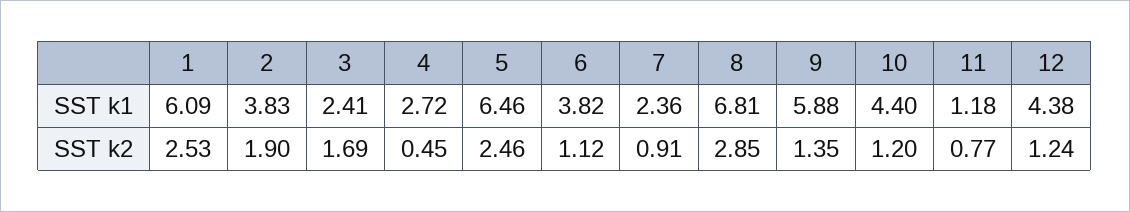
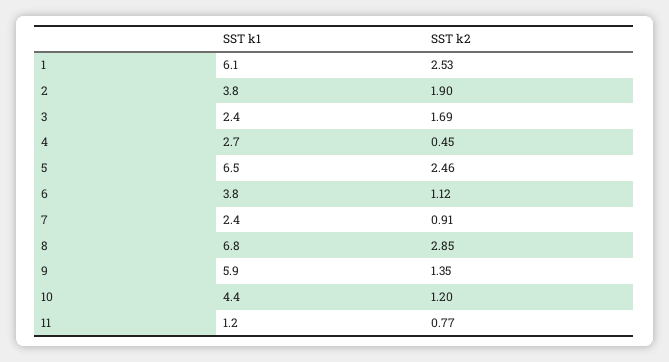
  {
    "1": {
      "SST k1": 6.09,
      "SST k2": 2.53
    },
    "2": {
      "SST k1": 3.83,
      "SST k2": 1.9
    },
    "3": {
      "SST k1": 2.41,
      "SST k2": 1.69
    },
    "4": {
      "SST k1": 2.72,
      "SST k2": 0.45
    },
    "5": {
      "SST k1": 6.46,
      "SST k2": 2.46
    },
    "6": {
      "SST k1": 3.82,
      "SST k2": 1.12
    },
    "7": {
      "SST k1": 2.36,
      "SST k2": 0.91
    },
    "8": {
      "SST k1": 6.81,
      "SST k2": 2.85
    },
    "9": {
      "SST k1": 5.88,
      "SST k2": 1.35
    },
    "10": {
      "SST k1": 4.4,
      "SST k2": 1.2
    },
    "11": {
      "SST k1": 1.18,
      "SST k2": 0.77
-   },
+   }
-   "12": {
-     "SST k1": 4.38,
-     "SST k2": 1.24
-   }
  }

